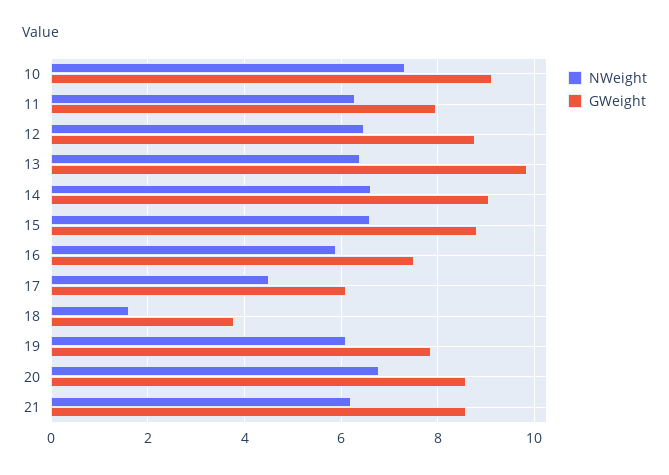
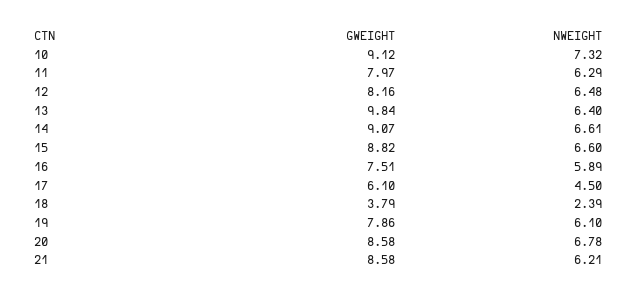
  {
    "NWeight": {
      "10": 7.32,
      "11": 6.29,
      "12": 6.48,
      "13": 6.4,
      "14": 6.61,
      "15": 6.6,
      "16": 5.89,
      "17": 4.5,
-     "18": 1.6,
+     "18": 2.39,
      "19": 6.1,
      "20": 6.78,
      "21": 6.21
    },
    "GWeight": {
      "10": 9.12,
      "11": 7.97,
-     "12": 8.8,
+     "12": 8.16,
      "13": 9.84,
      "14": 9.07,
      "15": 8.82,
      "16": 7.51,
      "17": 6.1,
      "18": 3.79,
      "19": 7.86,
      "20": 8.58,
      "21": 8.58
    }
  }

